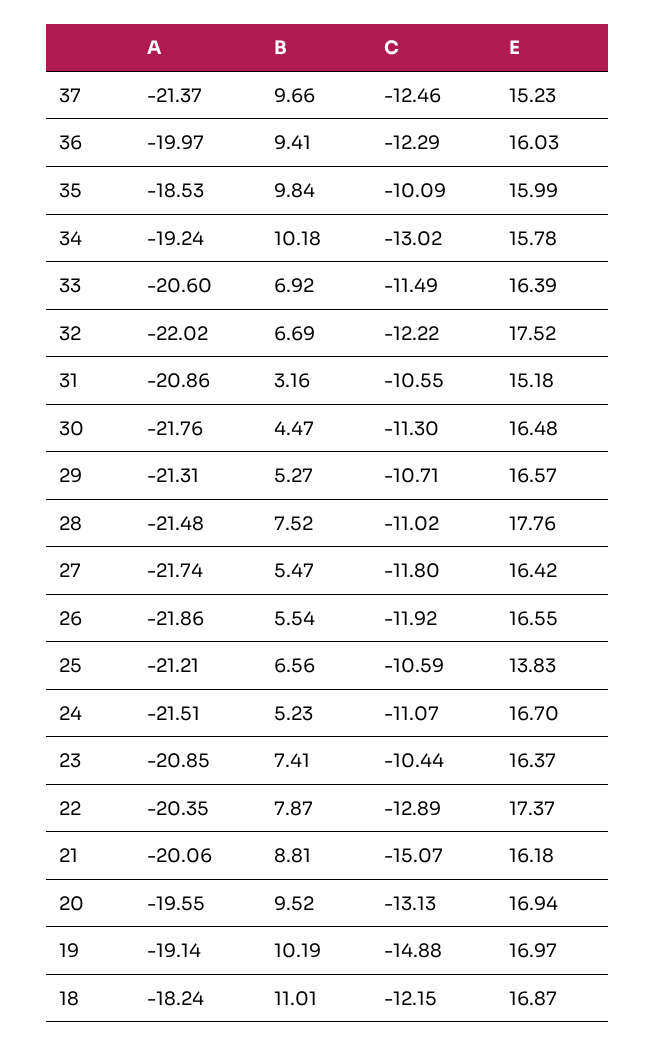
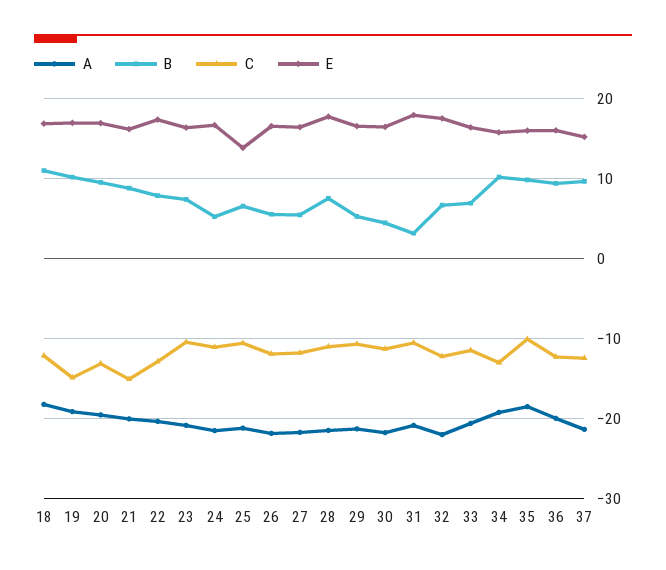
  {
    "A": {
      "37": -21.37,
      "36": -19.97,
      "35": -18.53,
      "34": -19.24,
      "33": -20.6,
      "32": -22.02,
      "31": -20.86,
      "30": -21.76,
      "29": -21.31,
      "28": -21.48,
      "27": -21.74,
      "26": -21.86,
      "25": -21.21,
      "24": -21.51,
      "23": -20.85,
      "22": -20.35,
      "21": -20.06,
      "20": -19.55,
      "19": -19.14,
      "18": -18.24
    },
    "B": {
      "37": 9.66,
      "36": 9.41,
      "35": 9.84,
      "34": 10.18,
      "33": 6.92,
      "32": 6.69,
      "31": 3.16,
      "30": 4.47,
      "29": 5.27,
      "28": 7.52,
      "27": 5.47,
      "26": 5.54,
      "25": 6.56,
      "24": 5.23,
      "23": 7.41,
      "22": 7.87,
      "21": 8.81,
      "20": 9.52,
      "19": 10.19,
      "18": 11.01
    },
    "C": {
      "37": -12.46,
      "36": -12.29,
      "35": -10.09,
      "34": -13.02,
      "33": -11.49,
      "32": -12.22,
      "31": -10.55,
      "30": -11.3,
      "29": -10.71,
      "28": -11.02,
      "27": -11.8,
      "26": -11.92,
      "25": -10.59,
      "24": -11.07,
      "23": -10.44,
      "22": -12.89,
      "21": -15.07,
      "20": -13.13,
      "19": -14.88,
      "18": -12.15
    },
    "E": {
      "37": 15.23,
      "36": 16.03,
      "35": 15.99,
      "34": 15.78,
      "33": 16.39,
      "32": 17.52,
-     "31": 15.18,
+     "31": 18,
      "30": 16.48,
      "29": 16.57,
      "28": 17.76,
      "27": 16.42,
      "26": 16.55,
      "25": 13.83,
      "24": 16.7,
      "23": 16.37,
      "22": 17.37,
      "21": 16.18,
      "20": 16.94,
      "19": 16.97,
      "18": 16.87
    }
  }

